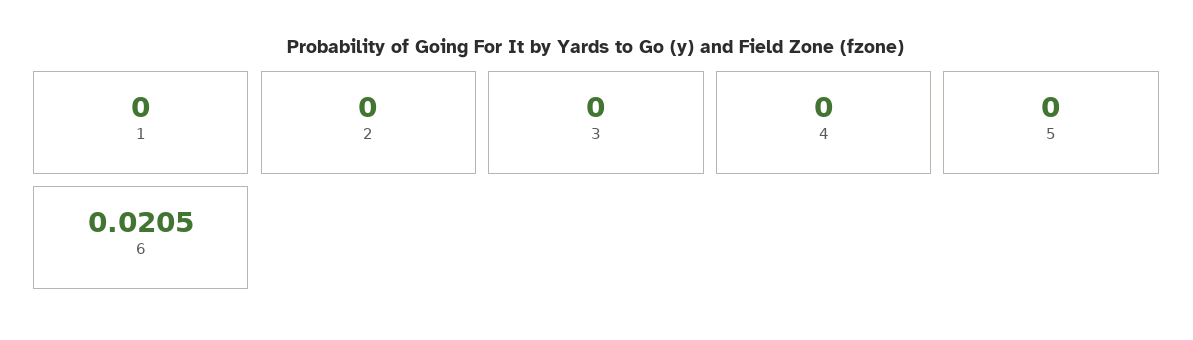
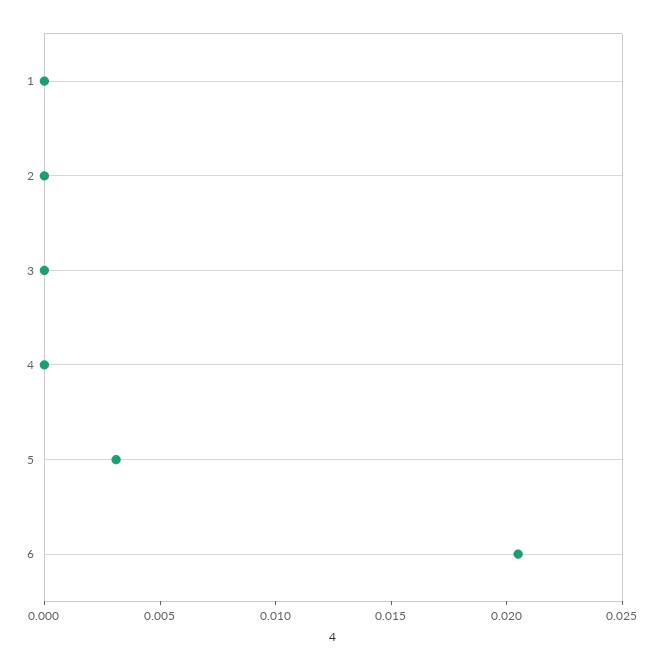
  {
    "1": 0,
    "2": 0,
    "3": 0,
    "4": 0,
-   "5": 0,
+   "5": 0.003,
    "6": 0.0205
  }

